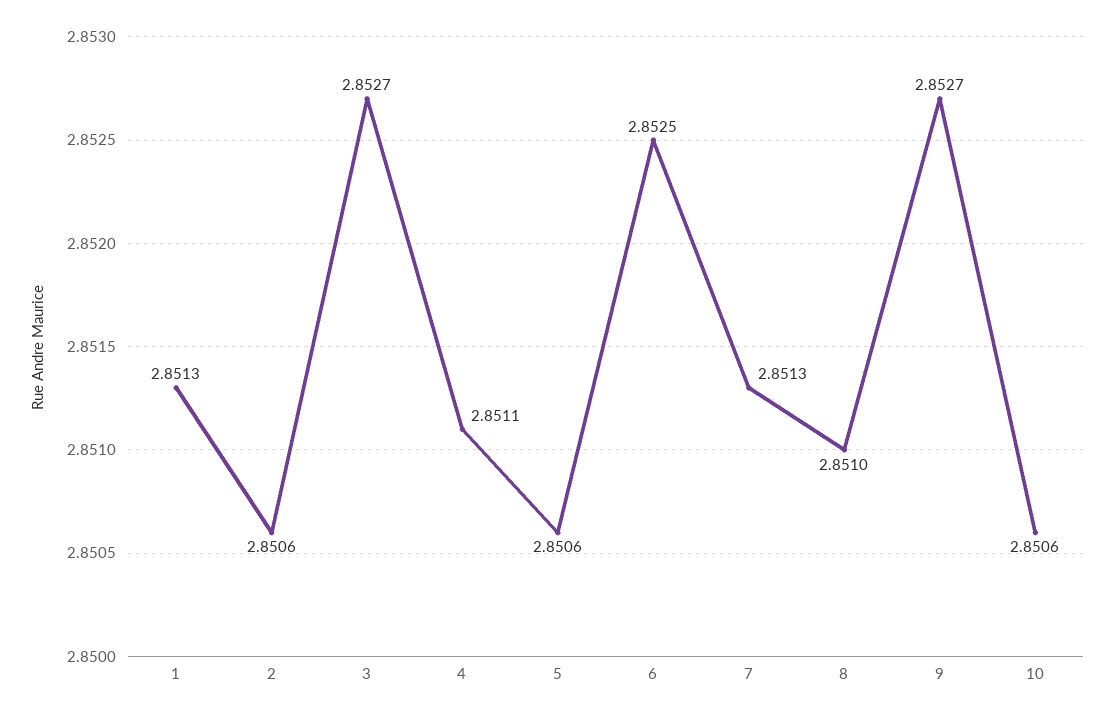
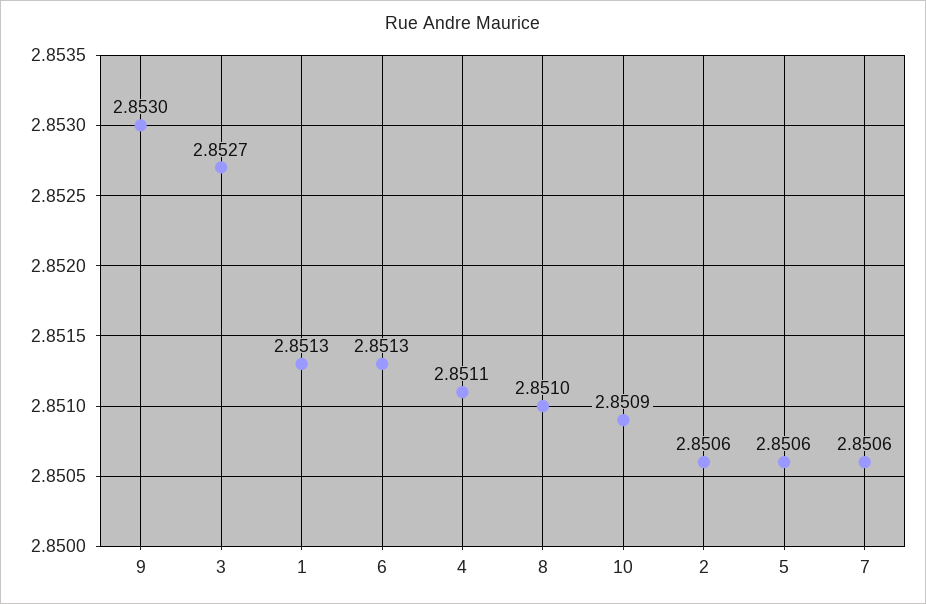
  {
    "1": 2.8513,
    "2": 2.8506,
    "3": 2.8527,
    "4": 2.8511,
    "5": 2.8506,
-   "6": 2.8525,
+   "6": 2.8513,
-   "7": 2.8513,
+   "7": 2.8506,
    "8": 2.851,
-   "9": 2.8527,
+   "9": 2.853,
-   "10": 2.8506
+   "10": 2.8509
  }

